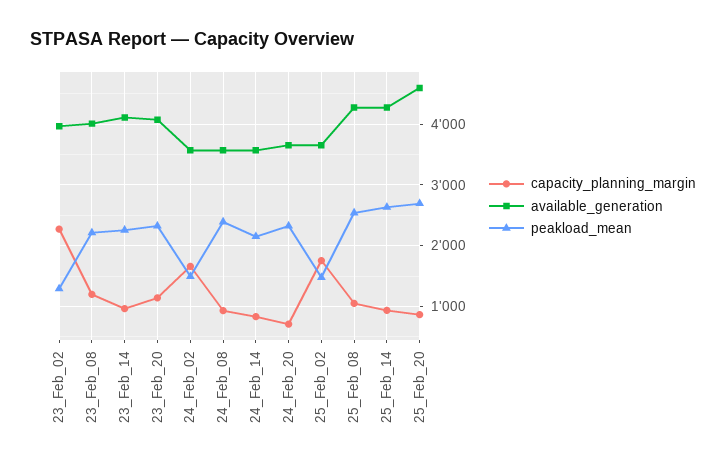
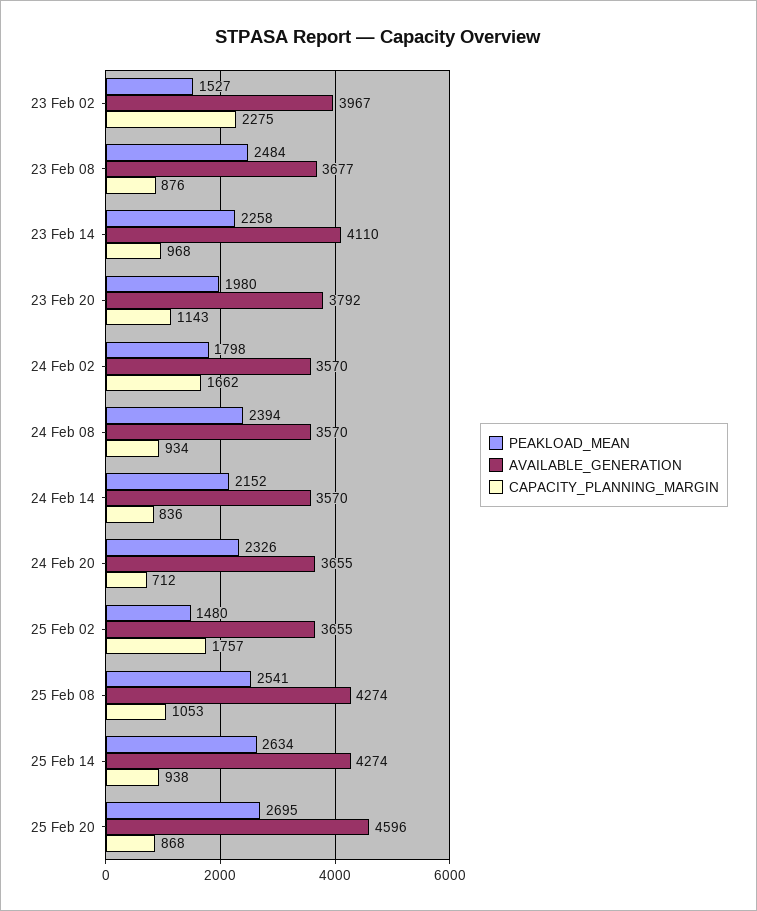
  {
    "capacity_planning_margin": {
      "23_Feb_02": 2275,
-     "23_Feb_08": 1200,
+     "23_Feb_08": 876,
      "23_Feb_14": 968,
      "23_Feb_20": 1143,
      "24_Feb_02": 1662,
      "24_Feb_08": 934,
      "24_Feb_14": 836,
      "24_Feb_20": 712,
      "25_Feb_02": 1757,
      "25_Feb_08": 1053,
      "25_Feb_14": 938,
      "25_Feb_20": 868
    },
    "available_generation": {
      "23_Feb_02": 3967,
-     "23_Feb_08": 4000,
+     "23_Feb_08": 3677,
      "23_Feb_14": 4110,
-     "23_Feb_20": 4100,
+     "23_Feb_20": 3792,
      "24_Feb_02": 3570,
      "24_Feb_08": 3570,
      "24_Feb_14": 3570,
      "24_Feb_20": 3655,
      "25_Feb_02": 3655,
      "25_Feb_08": 4274,
      "25_Feb_14": 4274,
      "25_Feb_20": 4596
    },
    "peakload_mean": {
-     "23_Feb_02": 1300,
+     "23_Feb_02": 1527,
-     "23_Feb_08": 2200,
+     "23_Feb_08": 2484,
      "23_Feb_14": 2258,
-     "23_Feb_20": 2300,
+     "23_Feb_20": 1980,
-     "24_Feb_02": 1500,
+     "24_Feb_02": 1798,
      "24_Feb_08": 2394,
      "24_Feb_14": 2152,
      "24_Feb_20": 2326,
      "25_Feb_02": 1480,
      "25_Feb_08": 2541,
      "25_Feb_14": 2634,
      "25_Feb_20": 2695
    }
  }

